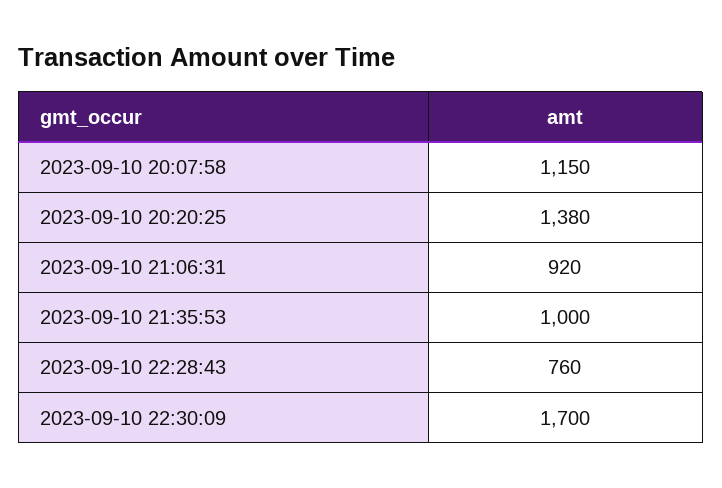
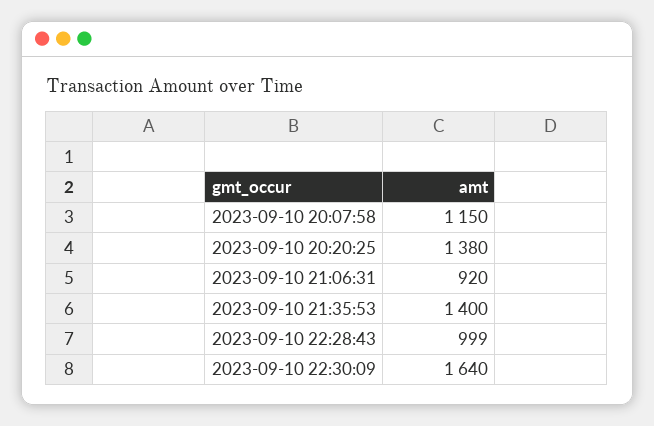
  {
    "2023-09-10 20:07:58": 1150,
    "2023-09-10 20:20:25": 1380,
    "2023-09-10 21:06:31": 920,
-   "2023-09-10 21:35:53": 1000,
+   "2023-09-10 21:35:53": 1400,
-   "2023-09-10 22:28:43": 760,
+   "2023-09-10 22:28:43": 999,
-   "2023-09-10 22:30:09": 1700
+   "2023-09-10 22:30:09": 1640
  }

